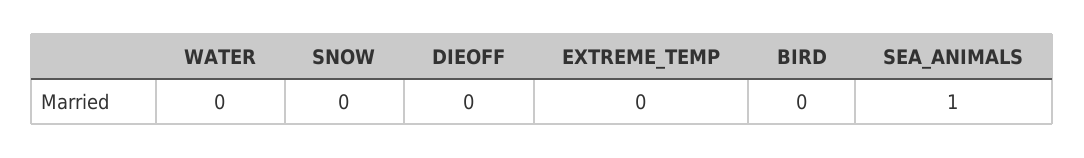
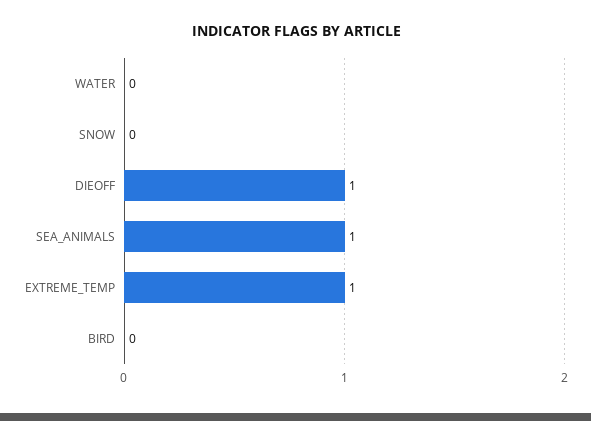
  {
    "WATER": 0,
    "SNOW": 0,
-   "DIEOFF": 0,
+   "DIEOFF": 1,
-   "EXTREME_TEMP": 0,
+   "EXTREME_TEMP": 1,
    "BIRD": 0,
    "SEA_ANIMALS": 1
  }

